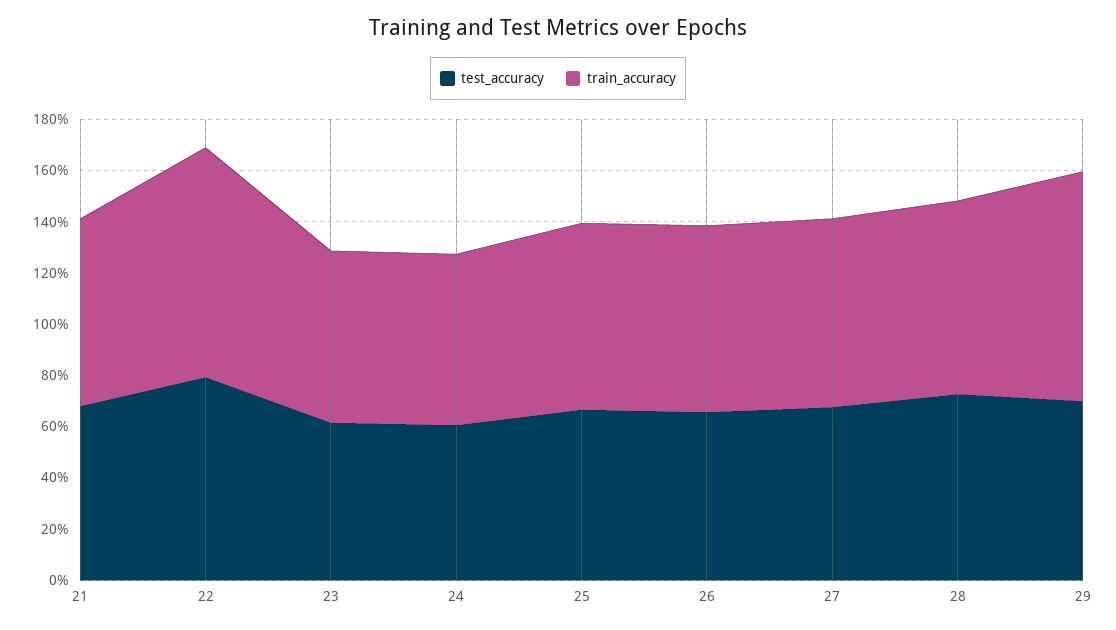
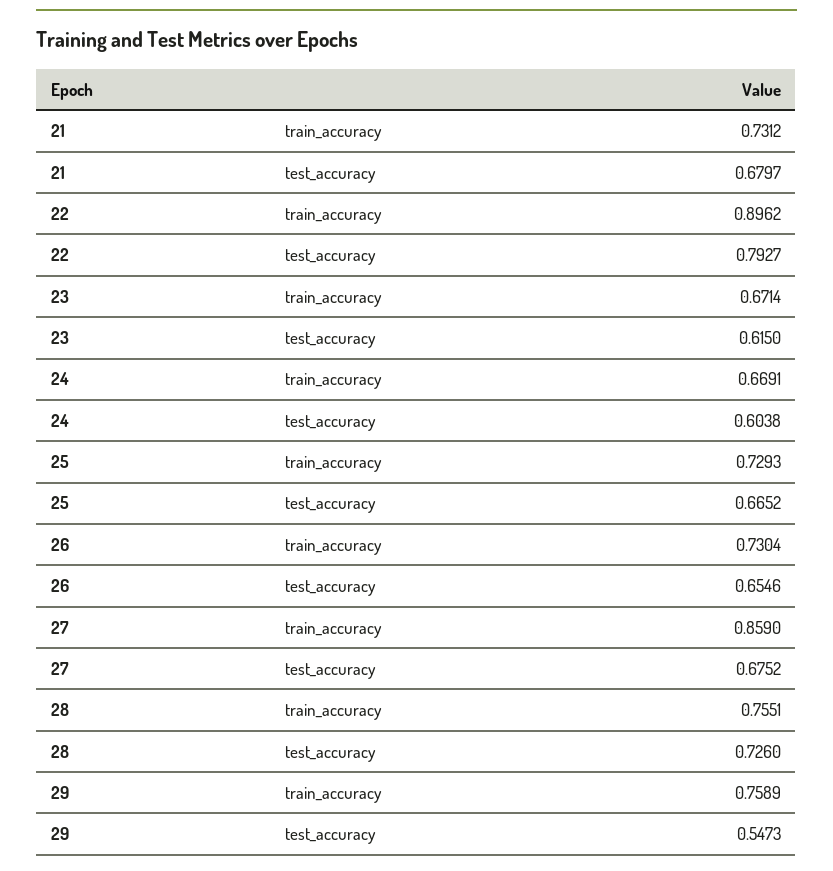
  {
    "test_accuracy": {
      "21": 0.6797,
      "22": 0.7927,
      "23": 0.615,
      "24": 0.6038,
      "25": 0.6652,
      "26": 0.6546,
      "27": 0.6752,
      "28": 0.726,
-     "29": 0.7
+     "29": 0.5473
    },
    "train_accuracy": {
      "21": 0.7312,
      "22": 0.8962,
      "23": 0.6714,
      "24": 0.6691,
      "25": 0.7293,
      "26": 0.7304,
-     "27": 0.75,
+     "27": 0.859,
      "28": 0.7551,
-     "29": 0.9
+     "29": 0.7589
    }
  }

